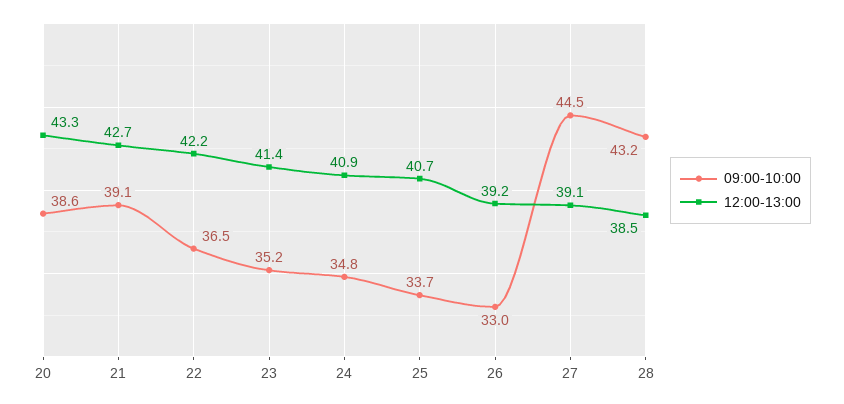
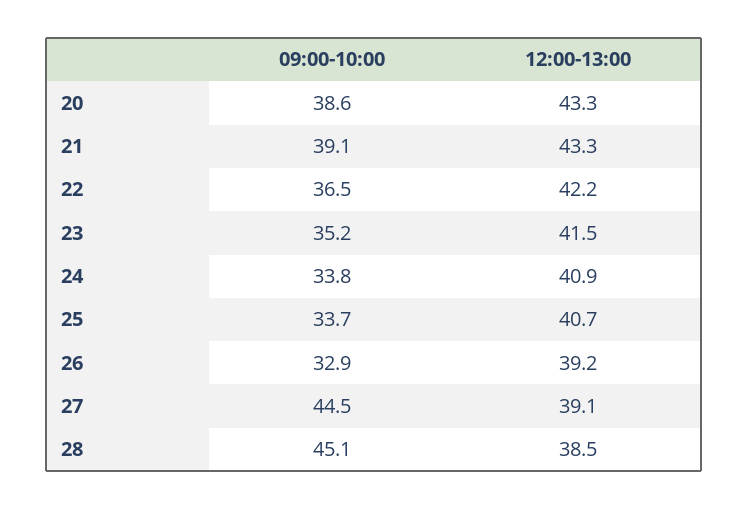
  {
    "09:00-10:00": {
      "20": 38.6,
      "21": 39.1,
      "22": 36.5,
      "23": 35.2,
-     "24": 34.8,
+     "24": 33.8,
      "25": 33.7,
-     "26": 33,
+     "26": 32.9,
      "27": 44.5,
-     "28": 43.2
+     "28": 45.1
    },
    "12:00-13:00": {
      "20": 43.3,
-     "21": 42.7,
+     "21": 43.3,
      "22": 42.2,
-     "23": 41.4,
+     "23": 41.5,
      "24": 40.9,
      "25": 40.7,
      "26": 39.2,
      "27": 39.1,
      "28": 38.5
    }
  }

